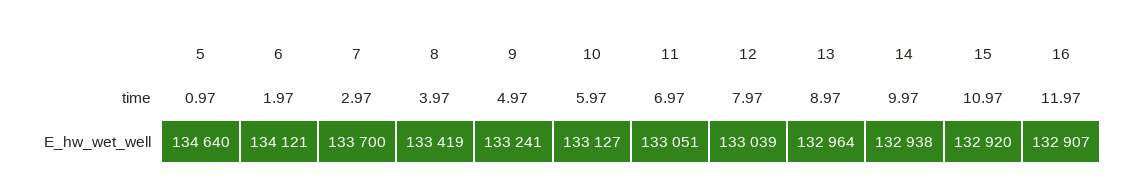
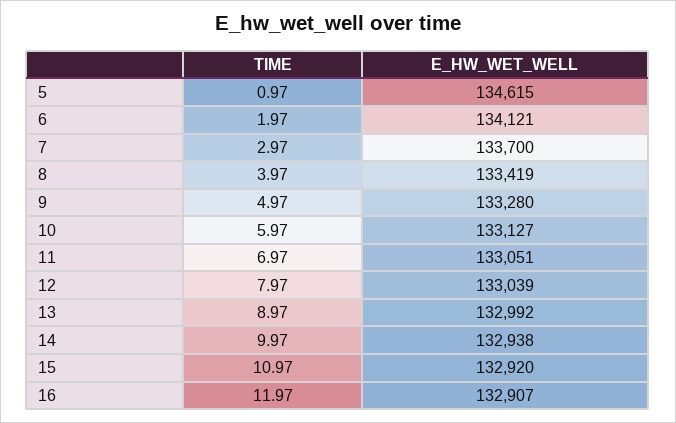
  {
    "5": {
      "time": 0.97,
-     "E_hw_wet_well": 134640
+     "E_hw_wet_well": 134615
    },
    "6": {
      "time": 1.97,
      "E_hw_wet_well": 134121
    },
    "7": {
      "time": 2.97,
      "E_hw_wet_well": 133700
    },
    "8": {
      "time": 3.97,
      "E_hw_wet_well": 133419
    },
    "9": {
      "time": 4.97,
-     "E_hw_wet_well": 133241
+     "E_hw_wet_well": 133280
    },
    "10": {
      "time": 5.97,
      "E_hw_wet_well": 133127
    },
    "11": {
      "time": 6.97,
      "E_hw_wet_well": 133051
    },
    "12": {
      "time": 7.97,
      "E_hw_wet_well": 133039
    },
    "13": {
      "time": 8.97,
-     "E_hw_wet_well": 132964
+     "E_hw_wet_well": 132992
    },
    "14": {
      "time": 9.97,
      "E_hw_wet_well": 132938
    },
    "15": {
      "time": 10.97,
      "E_hw_wet_well": 132920
    },
    "16": {
      "time": 11.97,
      "E_hw_wet_well": 132907
    }
  }

